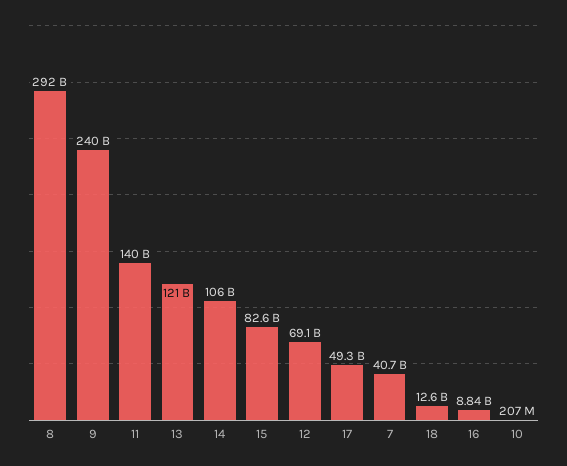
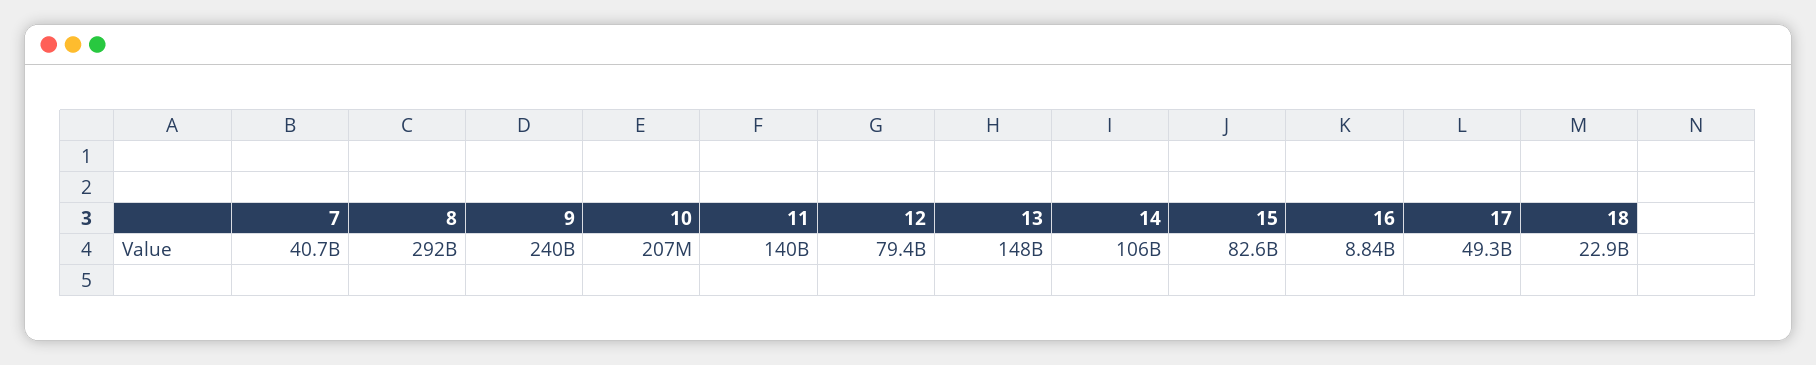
  {
    "8": 292000000000,
    "9": 240000000000,
    "11": 140000000000,
-   "13": 121000000000,
+   "13": 148000000000,
    "14": 106000000000,
    "15": 82600000000,
-   "12": 69100000000,
+   "12": 79400000000,
    "17": 49300000000,
    "7": 40700000000,
-   "18": 12600000000,
+   "18": 22900000000,
    "16": 8840000000,
    "10": 207000000
  }

